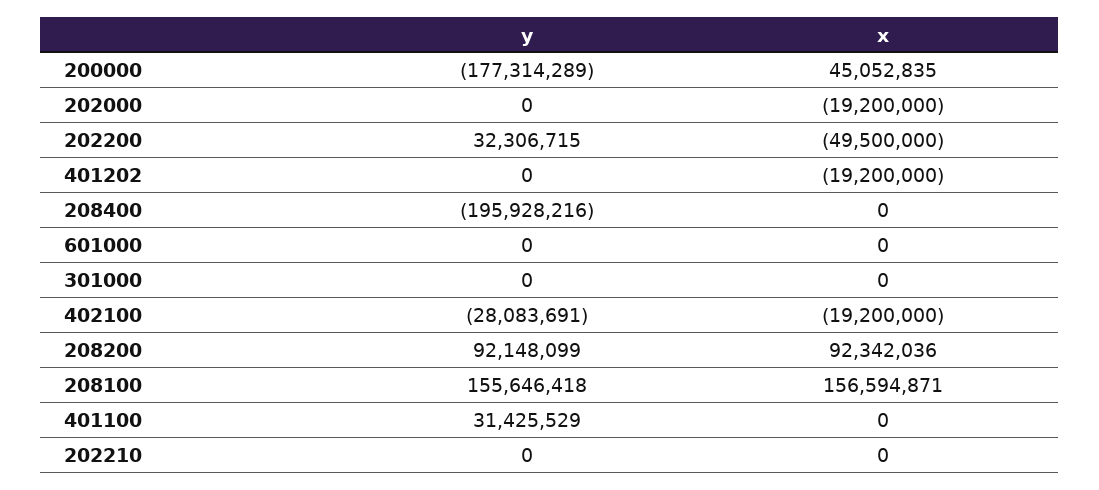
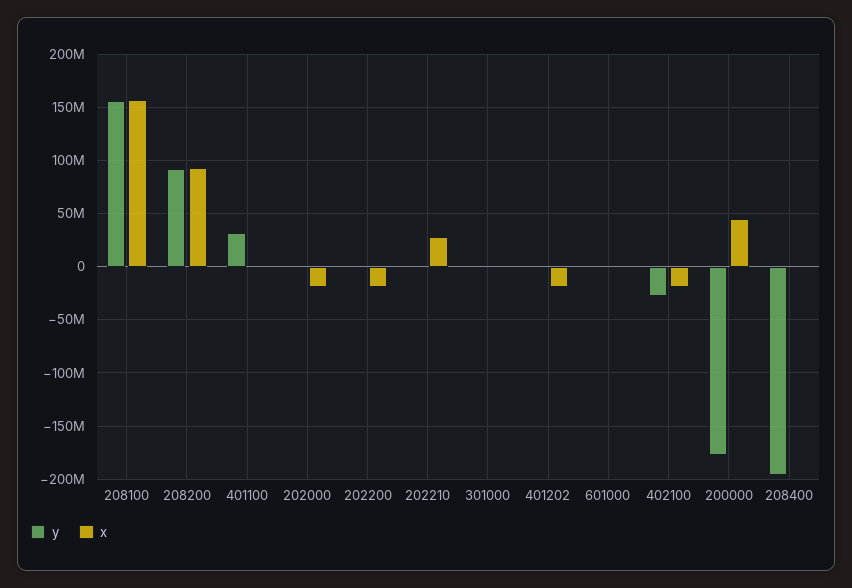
  {
    "y": {
      "200000": -177314289,
      "202000": 0,
-     "202200": 32306715,
+     "202200": 0,
      "401202": 0,
      "208400": -195928216,
      "601000": 0,
      "301000": 0,
      "402100": -28083691,
      "208200": 92148099,
      "208100": 155646418,
      "401100": 31425529,
      "202210": 0
    },
    "x": {
      "200000": 45052835,
      "202000": -19200000,
-     "202200": -49500000,
+     "202200": -20000000,
      "401202": -19200000,
      "208400": 0,
      "601000": 0,
      "301000": 0,
      "402100": -19200000,
      "208200": 92342036,
      "208100": 156594871,
      "401100": 0,
-     "202210": 0
+     "202210": 30000000
    }
  }

